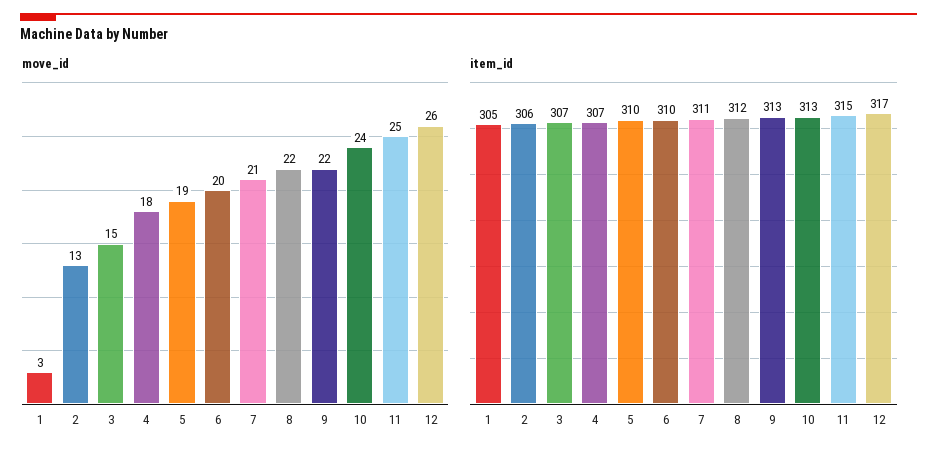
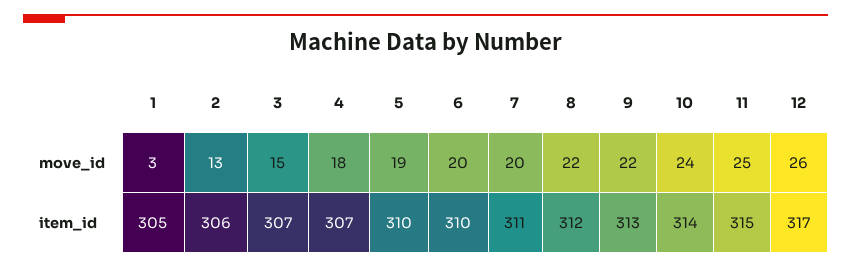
  {
    "move_id": {
      "1": 3,
      "2": 13,
      "3": 15,
      "4": 18,
      "5": 19,
      "6": 20,
-     "7": 21,
+     "7": 20,
      "8": 22,
      "9": 22,
      "10": 24,
      "11": 25,
      "12": 26
    },
    "item_id": {
      "1": 305,
      "2": 306,
      "3": 307,
      "4": 307,
      "5": 310,
      "6": 310,
      "7": 311,
      "8": 312,
      "9": 313,
-     "10": 313,
+     "10": 314,
      "11": 315,
      "12": 317
    }
  }

